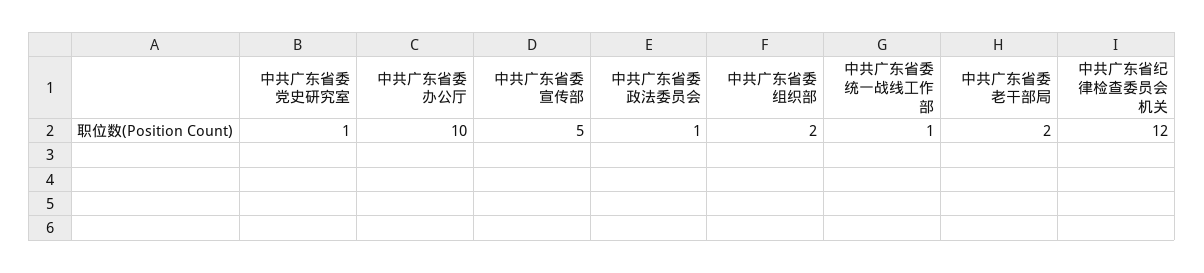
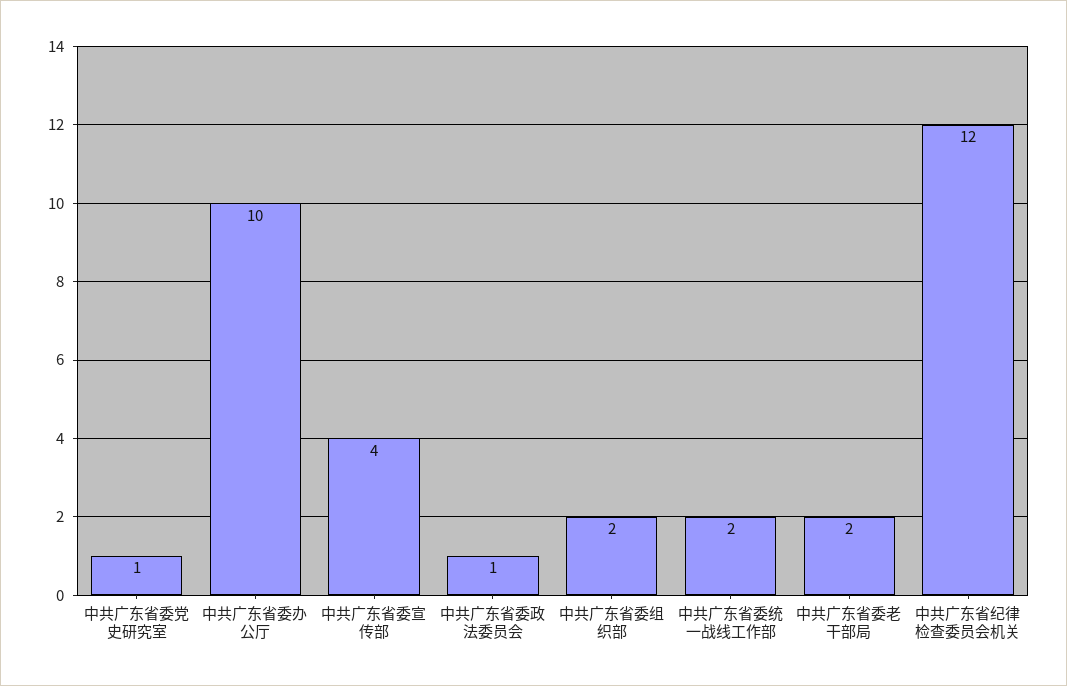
  {
    "中共广东省委党史研究室": 1,
    "中共广东省委办公厅": 10,
-   "中共广东省委宣传部": 5,
+   "中共广东省委宣传部": 4,
    "中共广东省委政法委员会": 1,
    "中共广东省委组织部": 2,
-   "中共广东省委统一战线工作部": 1,
+   "中共广东省委统一战线工作部": 2,
    "中共广东省委老干部局": 2,
    "中共广东省纪律检查委员会机关": 12
  }

